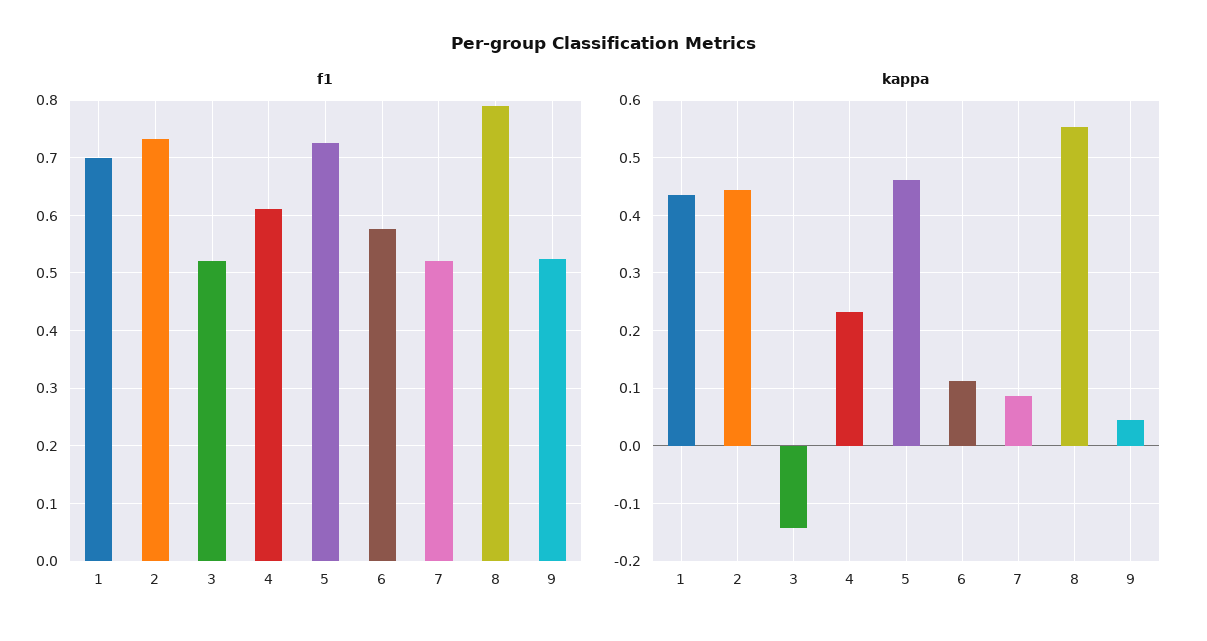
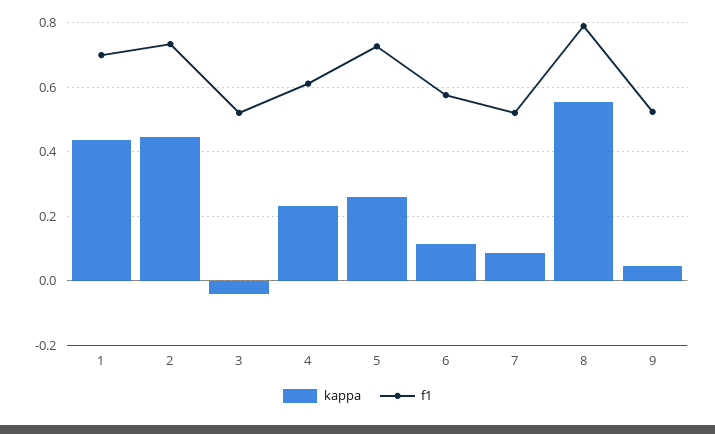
  {
    "f1": {
      "1": 0.7,
      "2": 0.74,
      "3": 0.52,
      "4": 0.62,
      "5": 0.72,
      "6": 0.58,
      "7": 0.52,
      "8": 0.78,
      "9": 0.52
    },
    "kappa": {
      "1": 0.44,
      "2": 0.44,
-     "3": -0.14,
+     "3": -0.04,
      "4": 0.24,
-     "5": 0.46,
+     "5": 0.26,
      "6": 0.12,
      "7": 0.08,
      "8": 0.56,
      "9": 0.04
    }
  }

